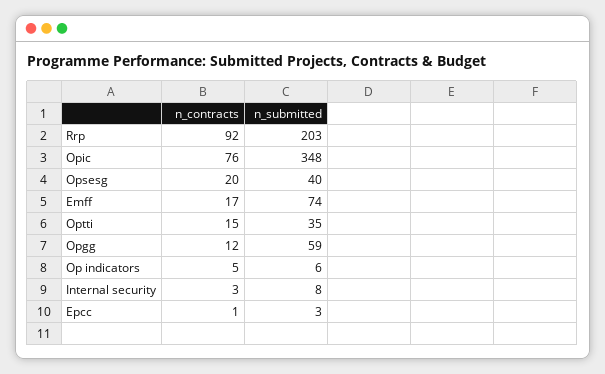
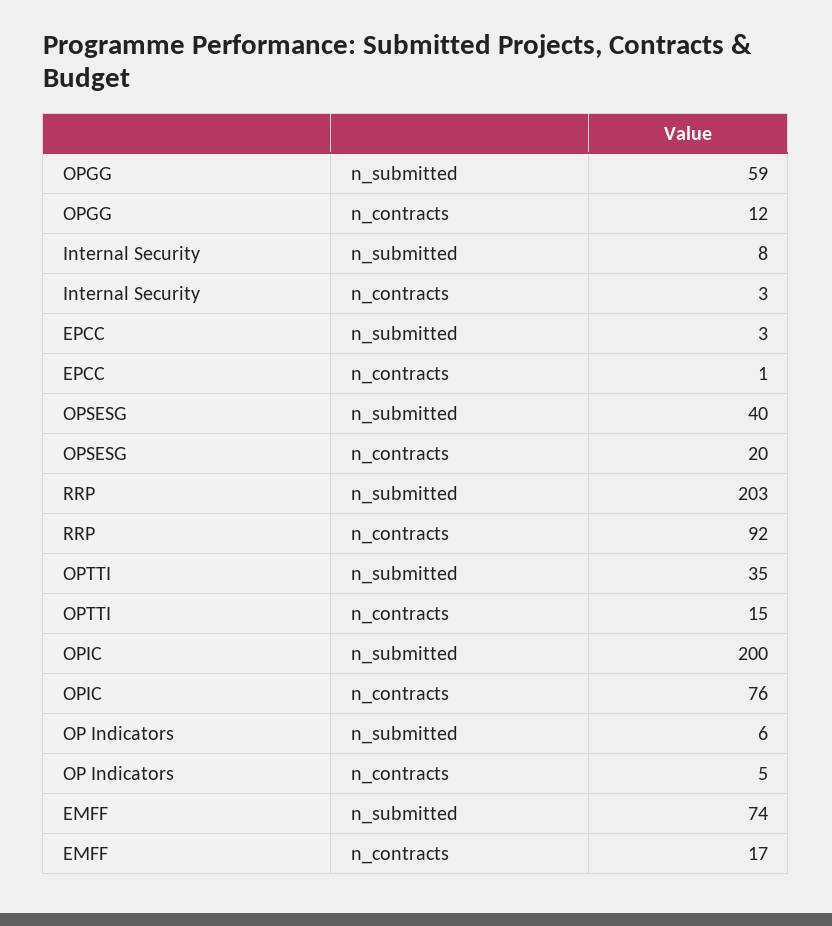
  {
    "n_contracts": {
      "Rrp": 92,
      "Opic": 76,
      "Opsesg": 20,
      "Emff": 17,
      "Optti": 15,
      "Opgg": 12,
      "Op indicators": 5,
      "Internal security": 3,
      "Epcc": 1
    },
    "n_submitted": {
      "Rrp": 203,
-     "Opic": 348,
+     "Opic": 200,
      "Opsesg": 40,
      "Emff": 74,
      "Optti": 35,
      "Opgg": 59,
      "Op indicators": 6,
      "Internal security": 8,
      "Epcc": 3
    }
  }

